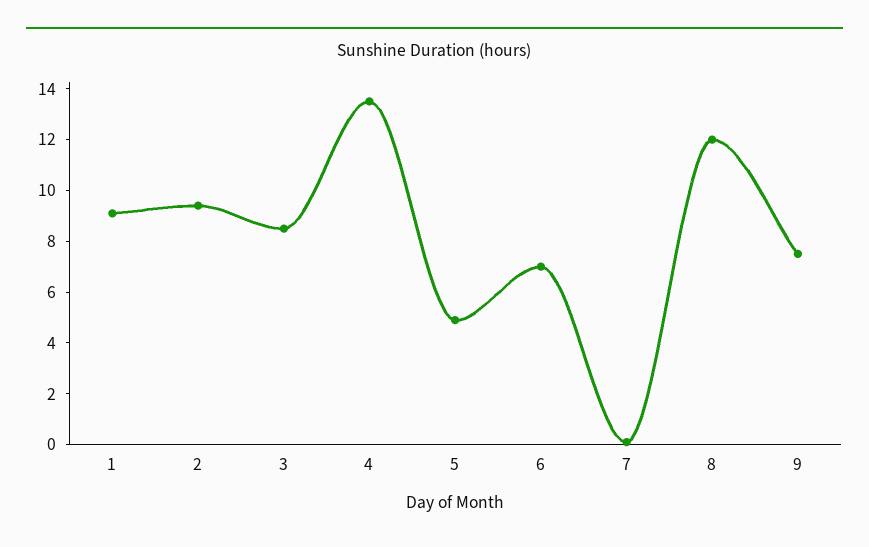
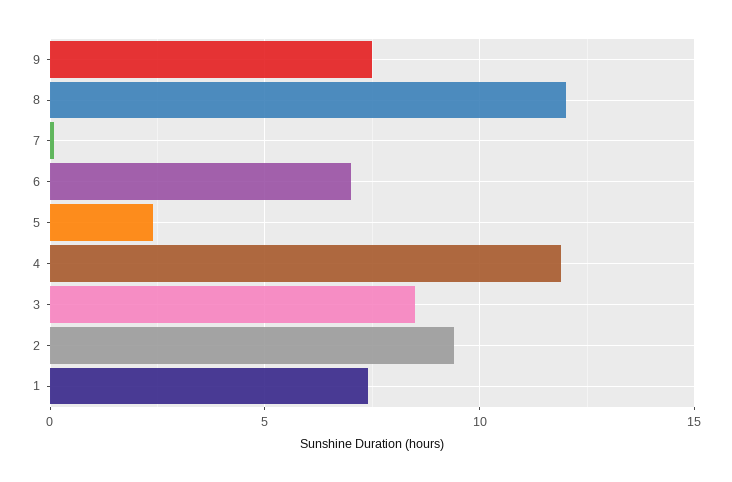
  {
-   "1": 9,
+   "1": 7.5,
    "2": 9.5,
    "3": 8.5,
-   "4": 13.5,
+   "4": 12,
-   "5": 5,
+   "5": 2.5,
    "6": 7,
    "7": 0,
    "8": 12,
    "9": 7.5
  }

